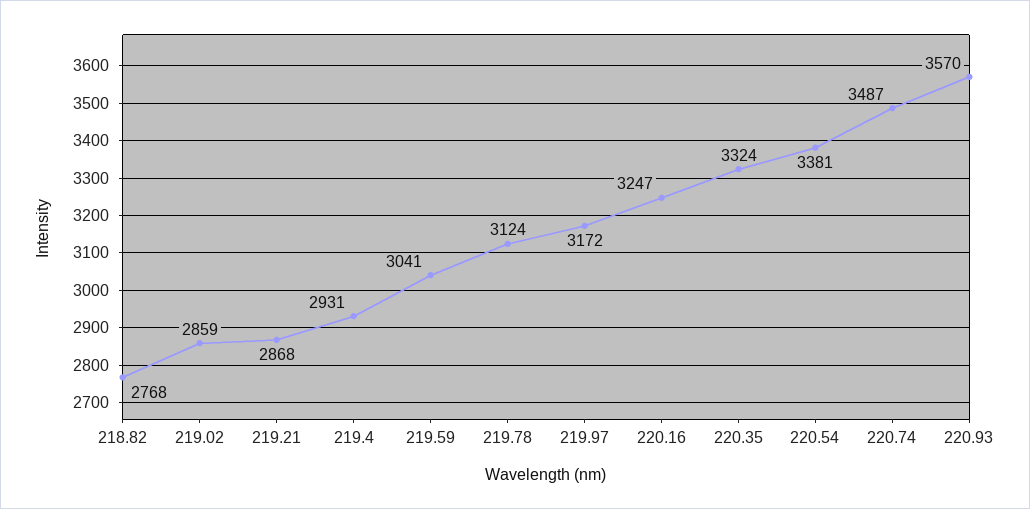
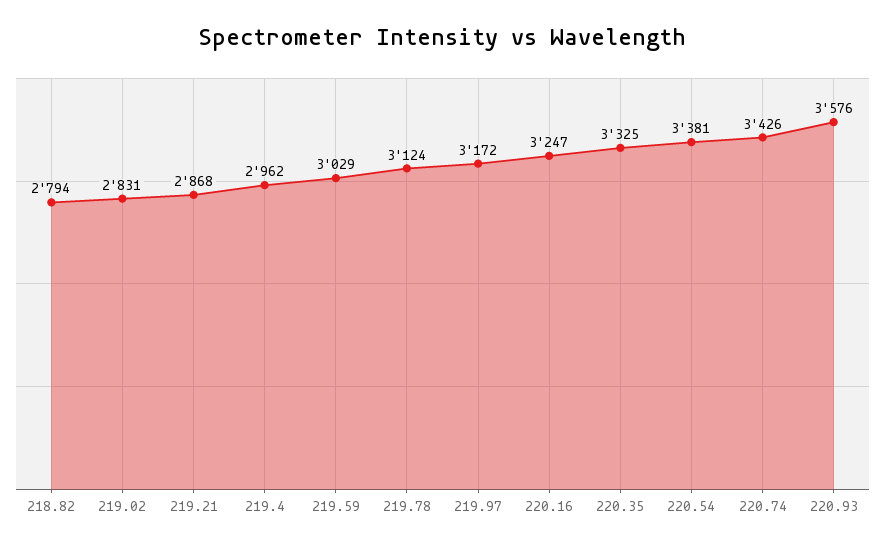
  {
-   "218.82": 2768,
+   "218.82": 2794,
-   "219.02": 2859,
+   "219.02": 2831,
    "219.21": 2868,
-   "219.4": 2931,
+   "219.4": 2962,
-   "219.59": 3041,
+   "219.59": 3029,
    "219.78": 3124,
    "219.97": 3172,
    "220.16": 3247,
-   "220.35": 3324,
+   "220.35": 3325,
    "220.54": 3381,
-   "220.74": 3487,
+   "220.74": 3426,
-   "220.93": 3570
+   "220.93": 3576
  }

